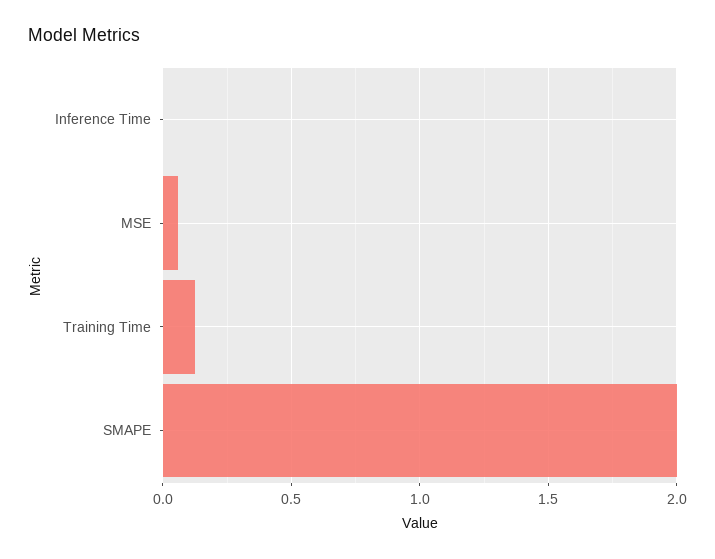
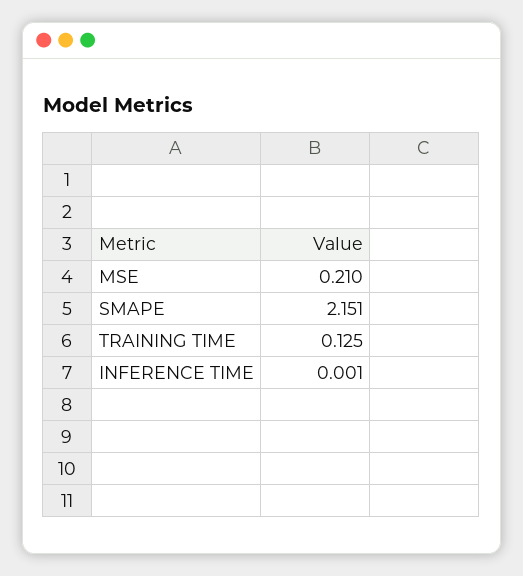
  {
    "Inference Time": 0.001,
-   "MSE": 0.05,
+   "MSE": 0.21,
    "Training Time": 0.125,
-   "SMAPE": 2
+   "SMAPE": 2.151
  }

